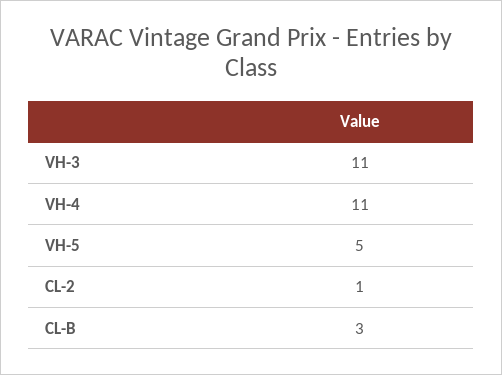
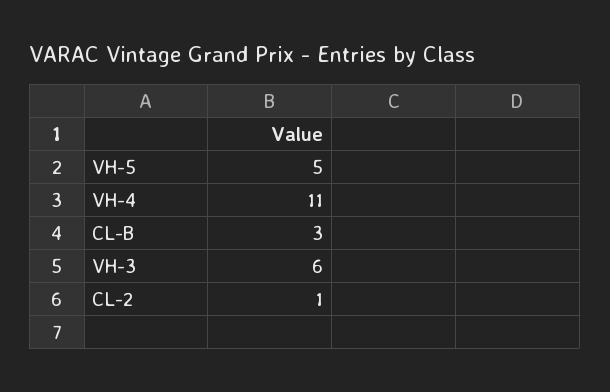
  {
-   "VH-3": 11,
+   "VH-3": 6,
    "VH-4": 11,
    "VH-5": 5,
    "CL-2": 1,
    "CL-B": 3
  }

